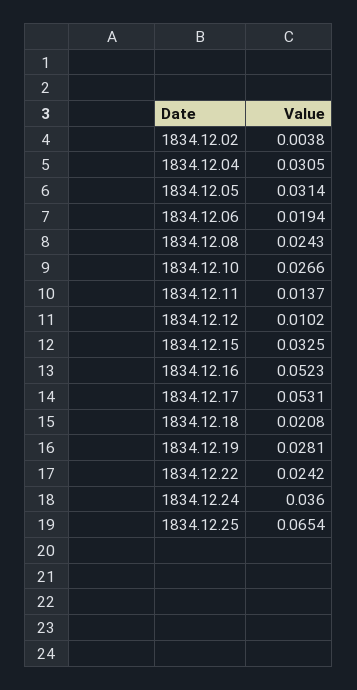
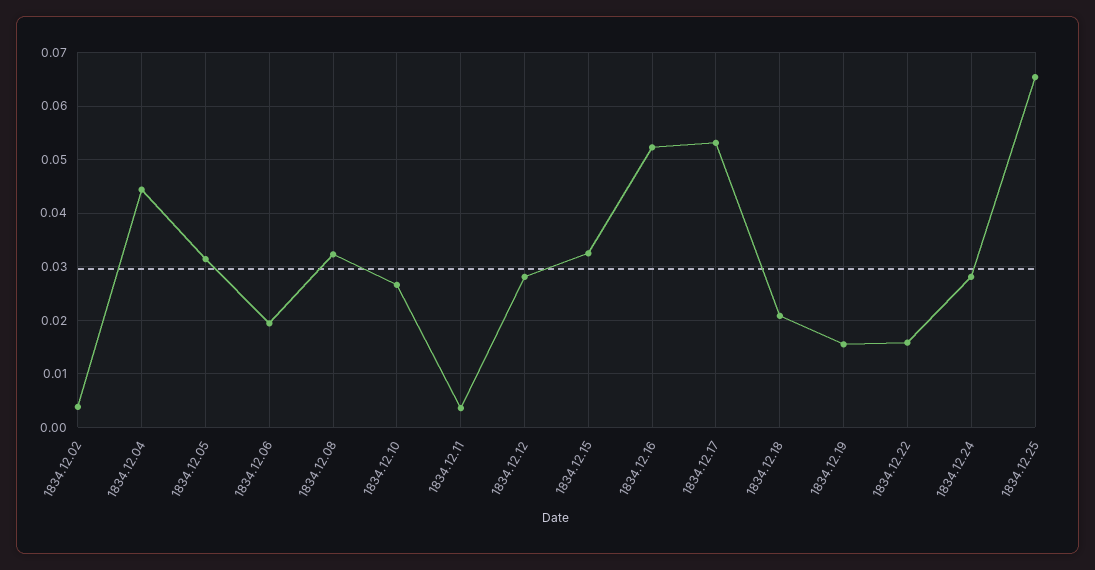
  {
    "1834.12.02": 0.0038,
-   "1834.12.04": 0.0305,
+   "1834.12.04": 0.044,
    "1834.12.05": 0.0314,
    "1834.12.06": 0.0194,
-   "1834.12.08": 0.0243,
+   "1834.12.08": 0.032,
    "1834.12.10": 0.0266,
-   "1834.12.11": 0.0137,
+   "1834.12.11": 0.004,
-   "1834.12.12": 0.0102,
+   "1834.12.12": 0.028,
    "1834.12.15": 0.0325,
    "1834.12.16": 0.0523,
    "1834.12.17": 0.0531,
    "1834.12.18": 0.0208,
-   "1834.12.19": 0.0281,
+   "1834.12.19": 0.016,
-   "1834.12.22": 0.0242,
+   "1834.12.22": 0.016,
-   "1834.12.24": 0.036,
+   "1834.12.24": 0.028,
    "1834.12.25": 0.0654
  }

